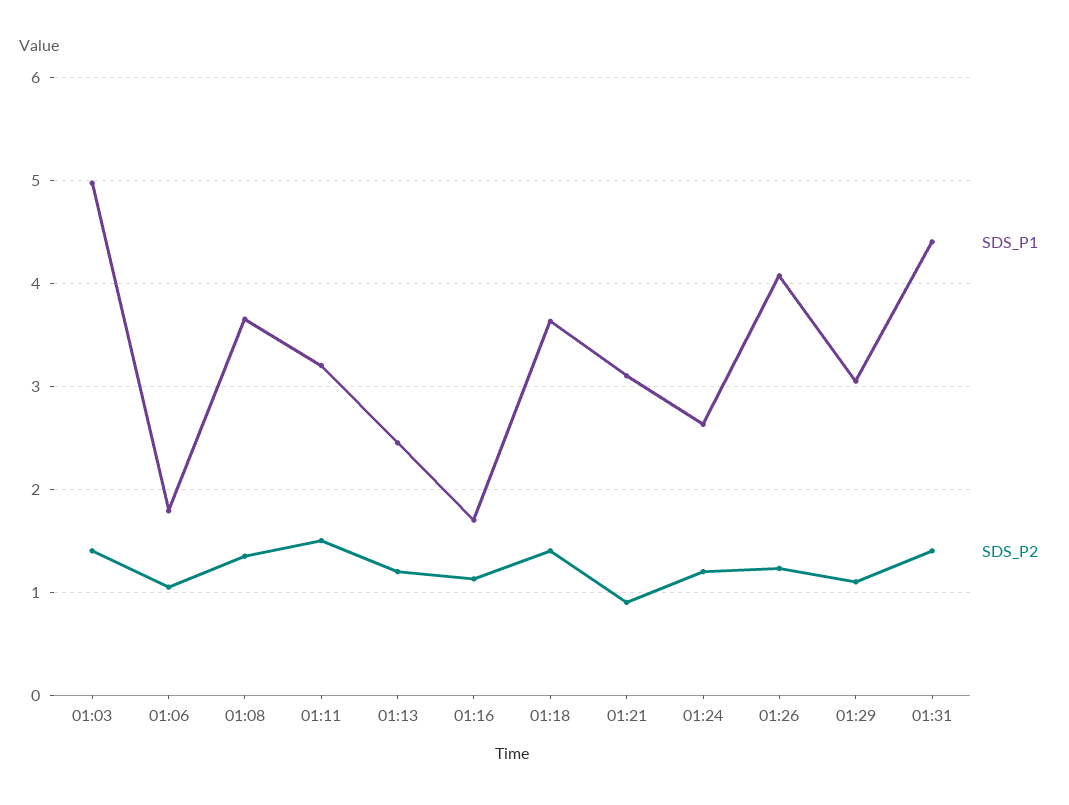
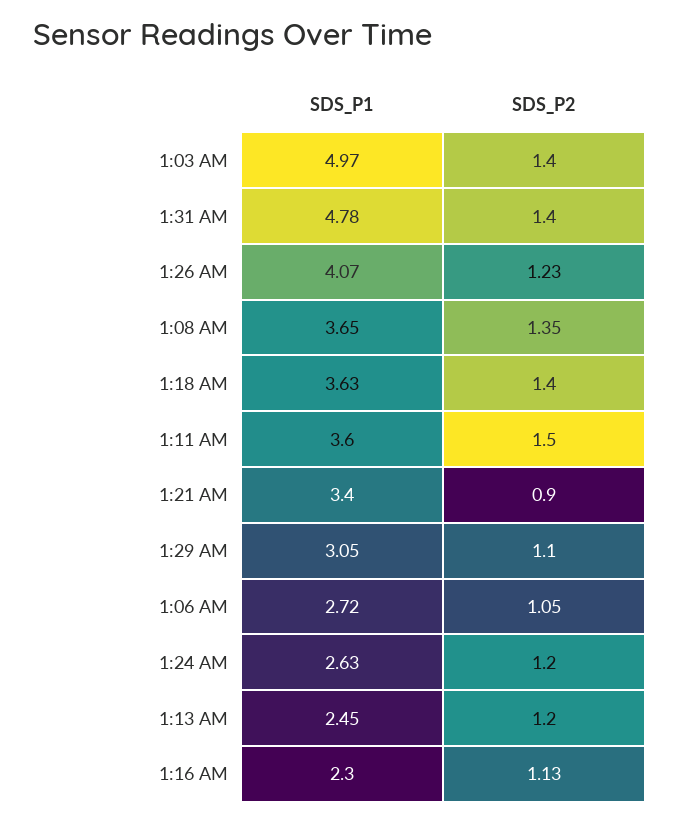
  {
    "SDS_P1": {
      "01:03": 4.97,
-     "01:06": 1.8,
+     "01:06": 2.72,
      "01:08": 3.65,
-     "01:11": 3.2,
+     "01:11": 3.6,
      "01:13": 2.45,
-     "01:16": 1.7,
+     "01:16": 2.3,
      "01:18": 3.63,
-     "01:21": 3.1,
+     "01:21": 3.4,
      "01:24": 2.63,
      "01:26": 4.07,
      "01:29": 3.05,
-     "01:31": 4.4
+     "01:31": 4.78
    },
    "SDS_P2": {
      "01:03": 1.4,
      "01:06": 1.05,
      "01:08": 1.35,
      "01:11": 1.5,
      "01:13": 1.2,
      "01:16": 1.13,
      "01:18": 1.4,
      "01:21": 0.9,
      "01:24": 1.2,
      "01:26": 1.23,
      "01:29": 1.1,
      "01:31": 1.4
    }
  }

